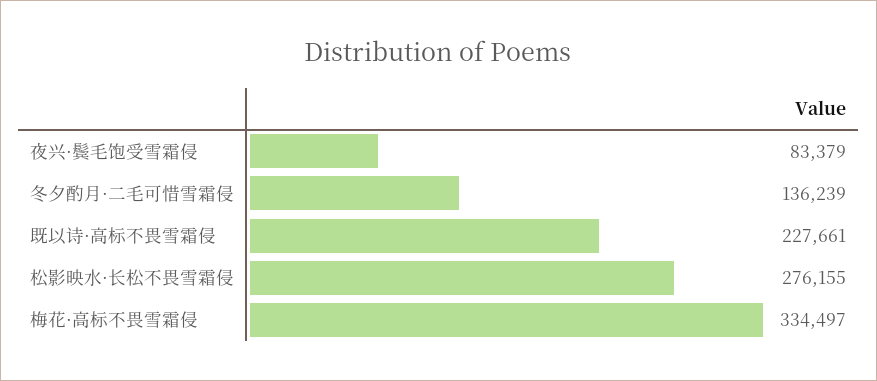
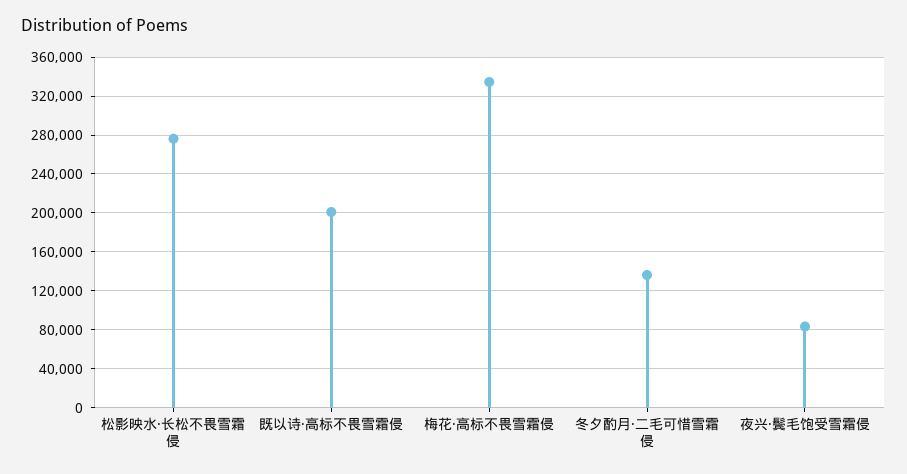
  {
    "夜兴·鬓毛饱受雪霜侵": 83379,
    "冬夕酌月·二毛可惜雪霜侵": 136239,
-   "既以诗·高标不畏雪霜侵": 227661,
+   "既以诗·高标不畏雪霜侵": 200000,
    "松影映水·长松不畏雪霜侵": 276155,
    "梅花·高标不畏雪霜侵": 334497
  }

